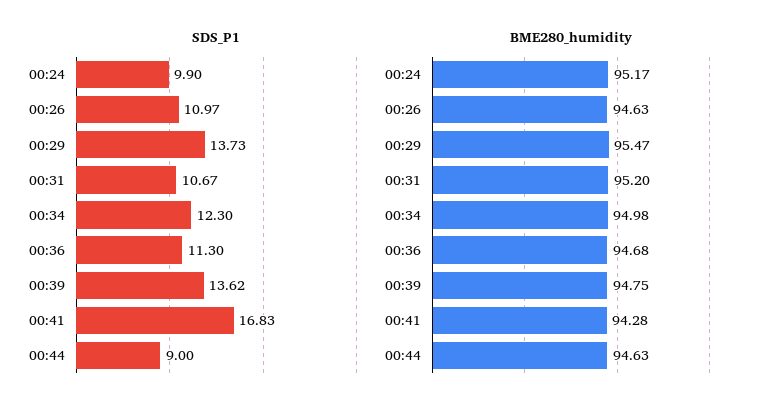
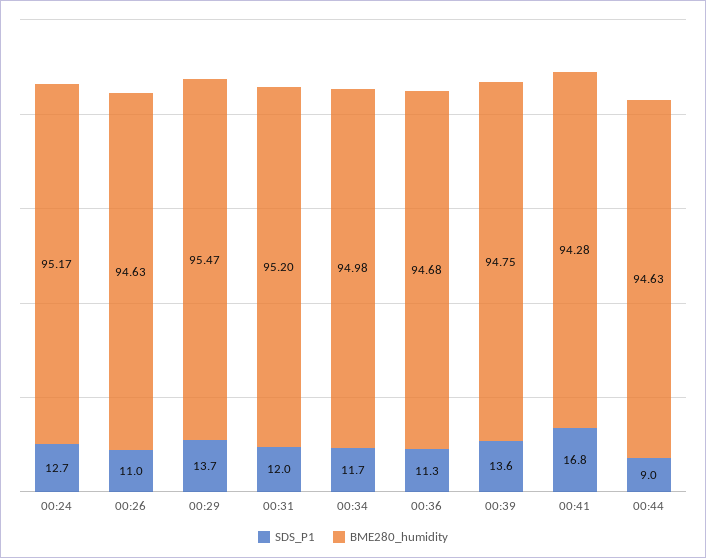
  {
    "SDS_P1": {
-     "00:24": 9.9,
+     "00:24": 12.7,
      "00:26": 10.97,
      "00:29": 13.73,
-     "00:31": 10.67,
+     "00:31": 12,
-     "00:34": 12.3,
+     "00:34": 11.7,
      "00:36": 11.3,
      "00:39": 13.62,
      "00:41": 16.83,
      "00:44": 9
    },
    "BME280_humidity": {
      "00:24": 95.17,
      "00:26": 94.63,
      "00:29": 95.47,
      "00:31": 95.2,
      "00:34": 94.98,
      "00:36": 94.68,
      "00:39": 94.75,
      "00:41": 94.28,
      "00:44": 94.63
    }
  }

